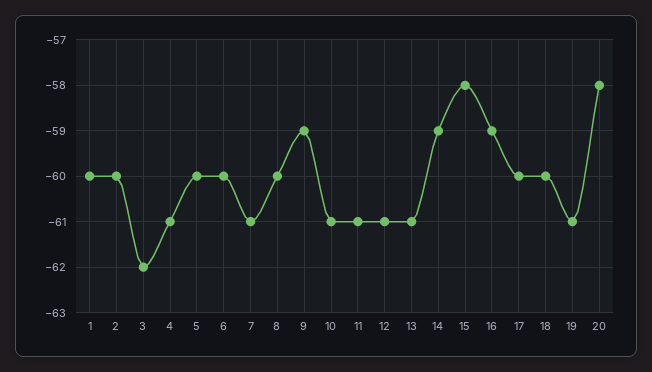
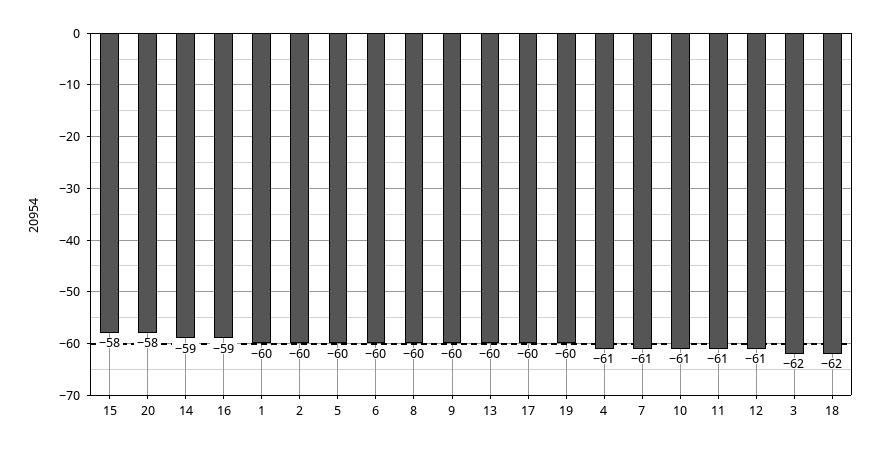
  {
    "1": -60,
    "2": -60,
    "3": -62,
    "4": -61,
    "5": -60,
    "6": -60,
    "7": -61,
    "8": -60,
-   "9": -59,
+   "9": -60,
    "10": -61,
    "11": -61,
    "12": -61,
-   "13": -61,
+   "13": -60,
    "14": -59,
    "15": -58,
    "16": -59,
    "17": -60,
-   "18": -60,
+   "18": -62,
-   "19": -61,
+   "19": -60,
    "20": -58
  }

